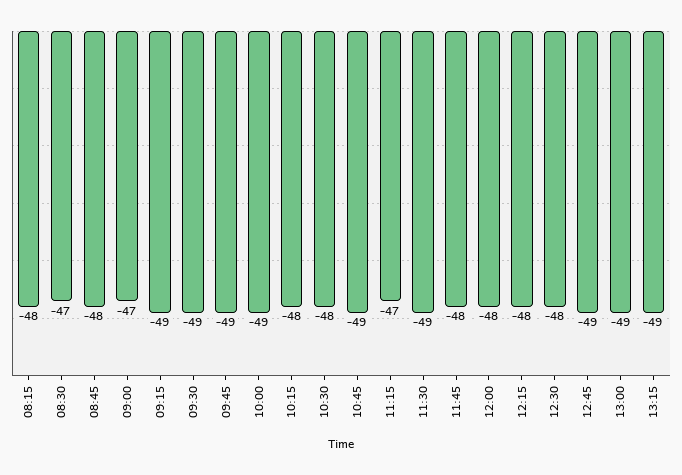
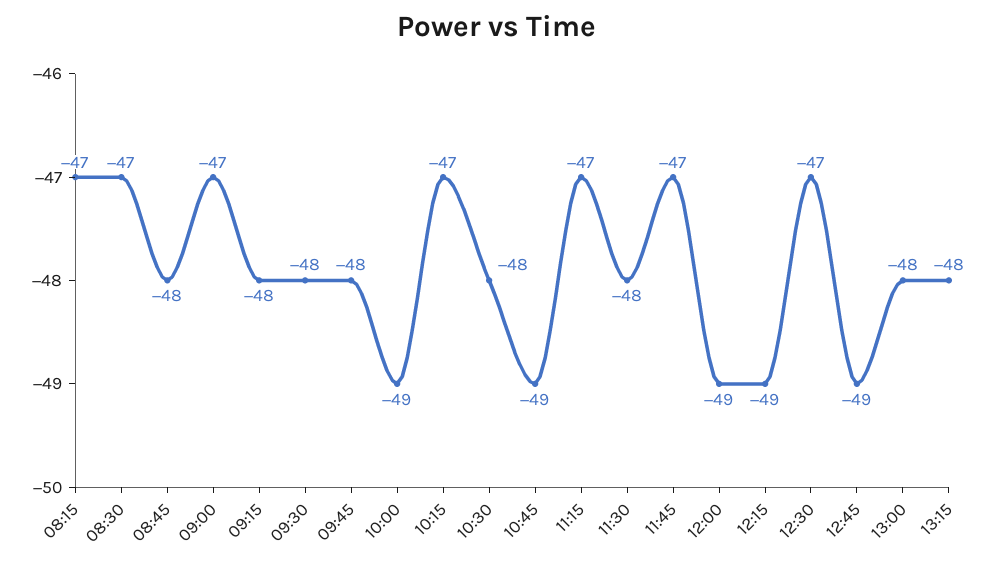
  {
-   "08:15": -48,
+   "08:15": -47,
    "08:30": -47,
    "08:45": -48,
    "09:00": -47,
-   "09:15": -49,
+   "09:15": -48,
-   "09:30": -49,
+   "09:30": -48,
-   "09:45": -49,
+   "09:45": -48,
    "10:00": -49,
-   "10:15": -48,
+   "10:15": -47,
    "10:30": -48,
    "10:45": -49,
    "11:15": -47,
-   "11:30": -49,
+   "11:30": -48,
-   "11:45": -48,
+   "11:45": -47,
-   "12:00": -48,
+   "12:00": -49,
-   "12:15": -48,
+   "12:15": -49,
-   "12:30": -48,
+   "12:30": -47,
    "12:45": -49,
-   "13:00": -49,
+   "13:00": -48,
-   "13:15": -49
+   "13:15": -48
  }

